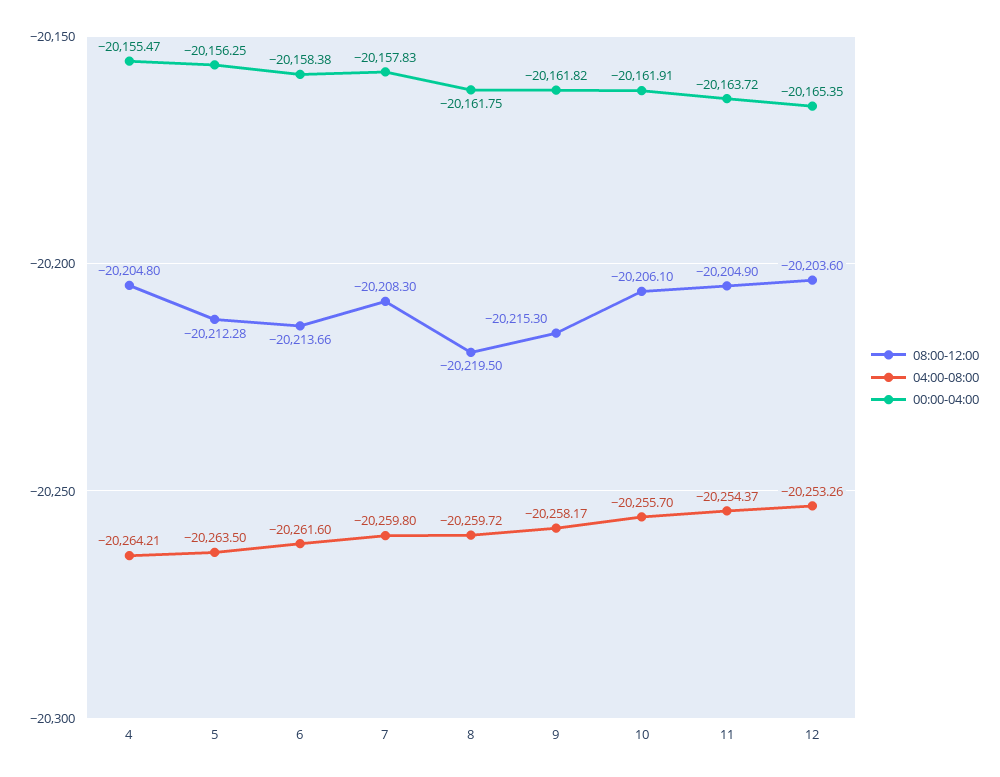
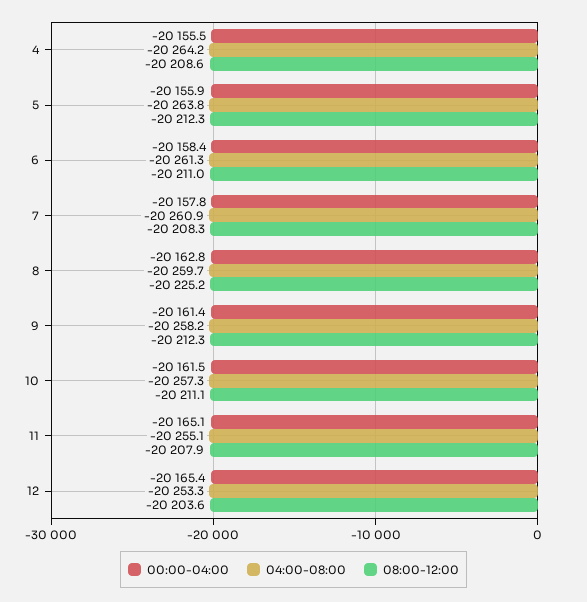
  {
    "08:00-12:00": {
-     "4": -20204.8,
+     "4": -20208.6,
      "5": -20212.28,
-     "6": -20213.66,
+     "6": -20211,
      "7": -20208.3,
-     "8": -20219.5,
+     "8": -20225.2,
-     "9": -20215.3,
+     "9": -20212.3,
-     "10": -20206.1,
+     "10": -20211.1,
-     "11": -20204.9,
+     "11": -20207.9,
      "12": -20203.6
    },
    "04:00-08:00": {
      "4": -20264.21,
-     "5": -20263.5,
+     "5": -20263.8,
-     "6": -20261.6,
+     "6": -20261.3,
-     "7": -20259.8,
+     "7": -20260.9,
      "8": -20259.72,
      "9": -20258.17,
-     "10": -20255.7,
+     "10": -20257.3,
-     "11": -20254.37,
+     "11": -20255.1,
      "12": -20253.26
    },
    "00:00-04:00": {
      "4": -20155.47,
-     "5": -20156.25,
+     "5": -20155.9,
      "6": -20158.38,
      "7": -20157.83,
-     "8": -20161.75,
+     "8": -20162.8,
-     "9": -20161.82,
+     "9": -20161.4,
-     "10": -20161.91,
+     "10": -20161.5,
-     "11": -20163.72,
+     "11": -20165.1,
      "12": -20165.35
    }
  }

